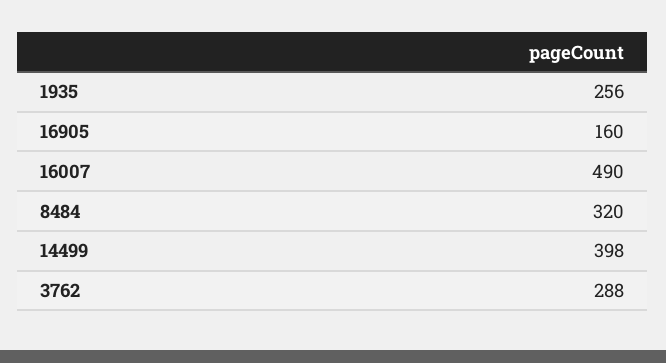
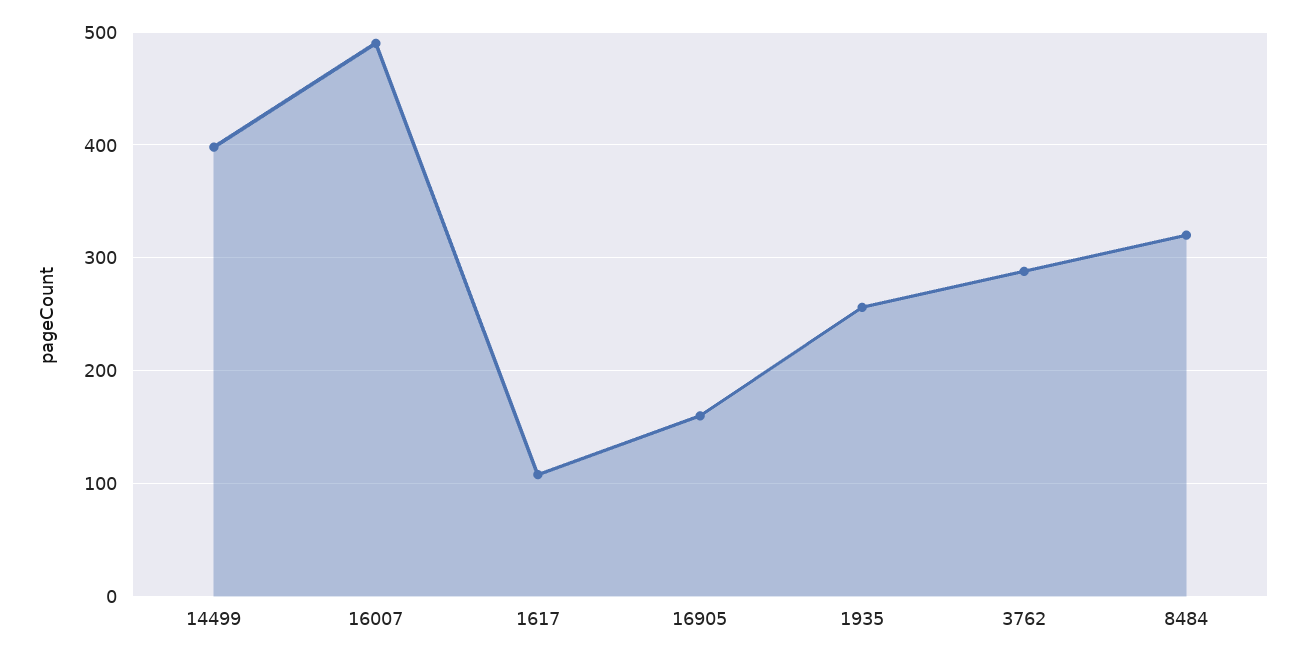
  {
    "1935": 256,
    "16905": 160,
    "16007": 490,
    "8484": 320,
    "14499": 398,
-   "3762": 288
+   "3762": 288,
+   "1617": 110
  }

